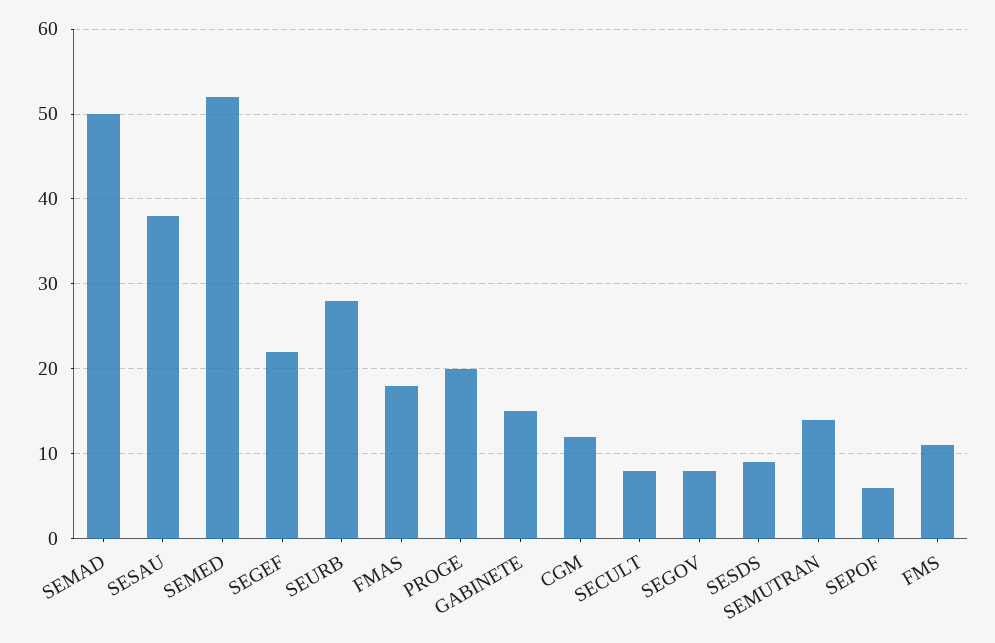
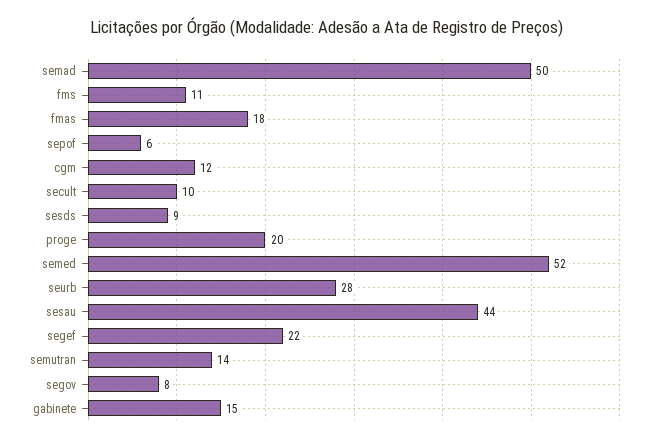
  {
    "SEMAD": 50,
-   "SESAU": 38,
+   "SESAU": 44,
    "SEMED": 52,
    "SEGEF": 22,
    "SEURB": 28,
    "FMAS": 18,
    "PROGE": 20,
    "GABINETE": 15,
    "CGM": 12,
-   "SECULT": 8,
+   "SECULT": 10,
    "SEGOV": 8,
    "SESDS": 9,
    "SEMUTRAN": 14,
    "SEPOF": 6,
    "FMS": 11
  }

